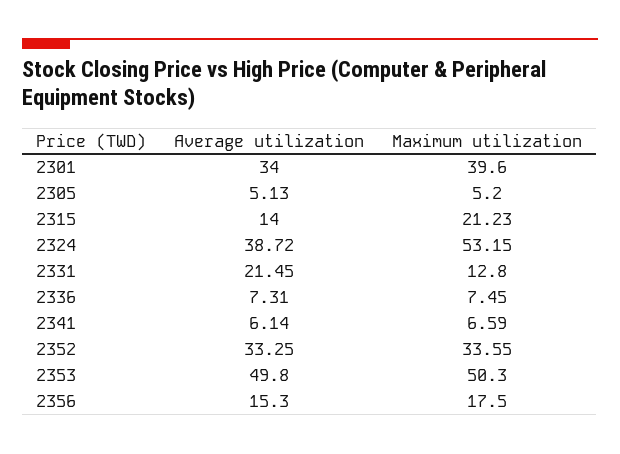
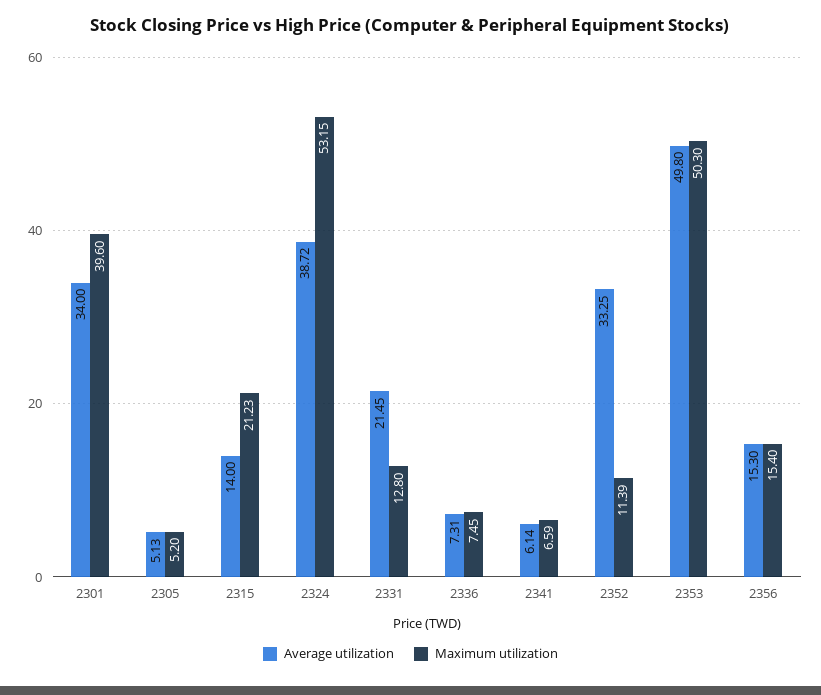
  {
    "Average utilization": {
      "2301": 34,
      "2305": 5.13,
      "2315": 14,
      "2324": 38.72,
      "2331": 21.45,
      "2336": 7.31,
      "2341": 6.14,
      "2352": 33.25,
      "2353": 49.8,
      "2356": 15.3
    },
    "Maximum utilization": {
      "2301": 39.6,
      "2305": 5.2,
      "2315": 21.23,
      "2324": 53.15,
      "2331": 12.8,
      "2336": 7.45,
      "2341": 6.59,
-     "2352": 33.55,
+     "2352": 11.39,
      "2353": 50.3,
-     "2356": 17.5
+     "2356": 15.4
    }
  }

